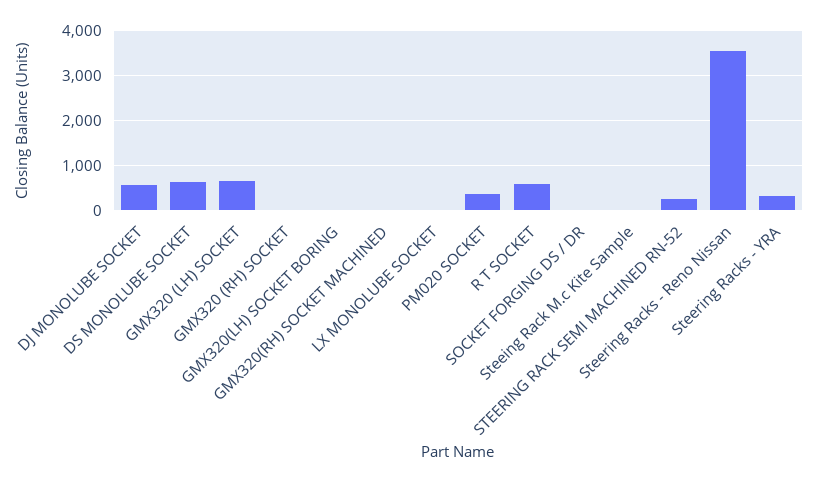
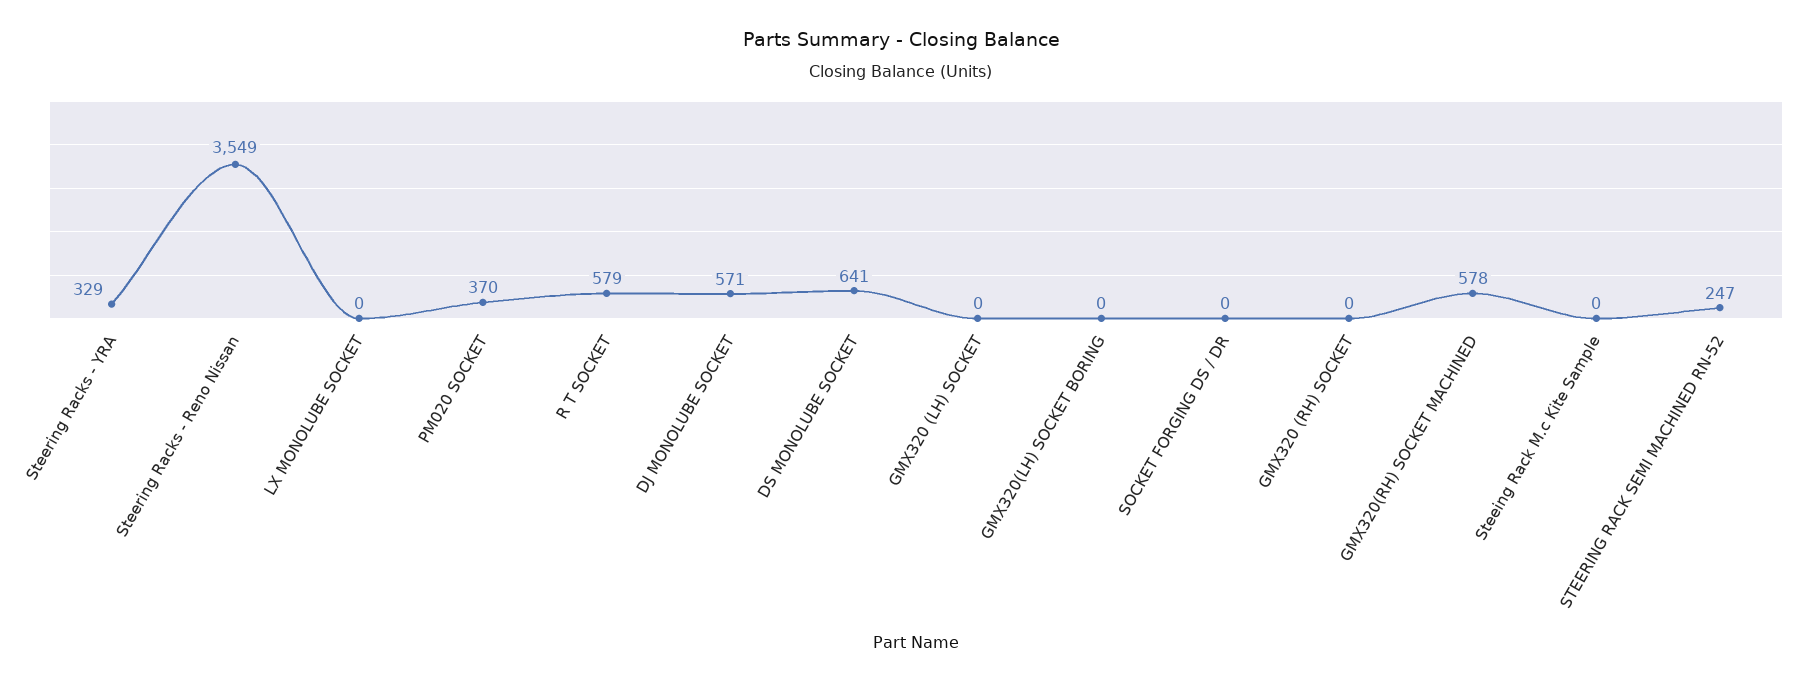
  {
    "DJ MONOLUBE SOCKET": 571,
    "DS MONOLUBE SOCKET": 641,
-   "GMX320 (LH) SOCKET": 600,
+   "GMX320 (LH) SOCKET": 0,
    "GMX320 (RH) SOCKET": 0,
    "GMX320(LH) SOCKET BORING": 0,
-   "GMX320(RH) SOCKET MACHINED": 0,
+   "GMX320(RH) SOCKET MACHINED": 578,
    "LX MONOLUBE SOCKET": 0,
    "PM020 SOCKET": 370,
    "R T SOCKET": 579,
    "SOCKET FORGING DS / DR": 0,
    "Steeing Rack M.c Kite Sample": 0,
    "STEERING RACK SEMI MACHINED RN-52": 247,
    "Steering Racks - Reno Nissan": 3549,
    "Steering Racks - YRA": 329
  }

